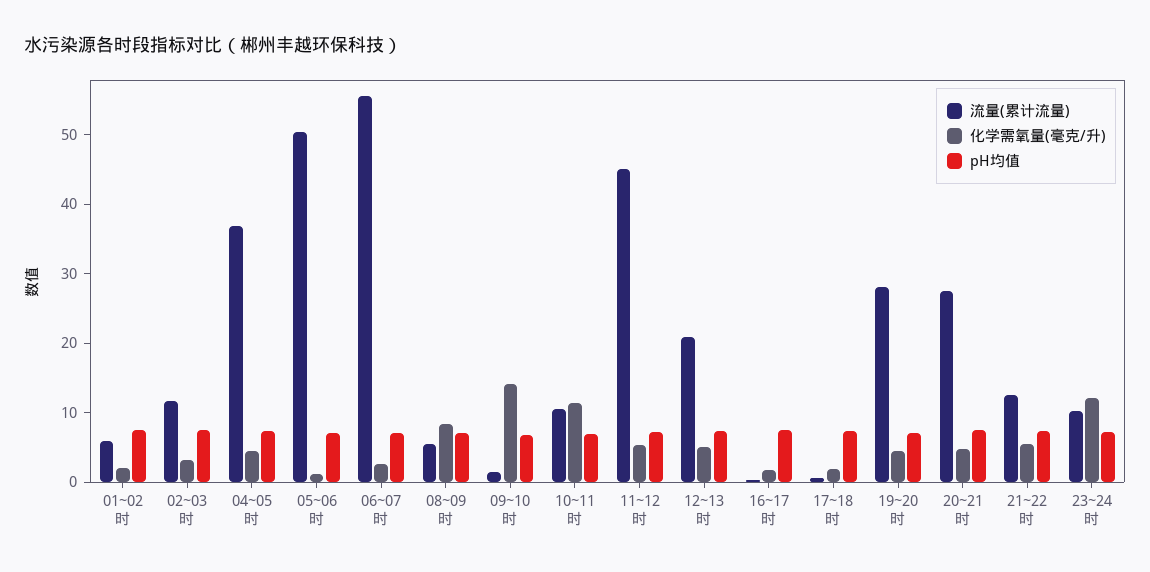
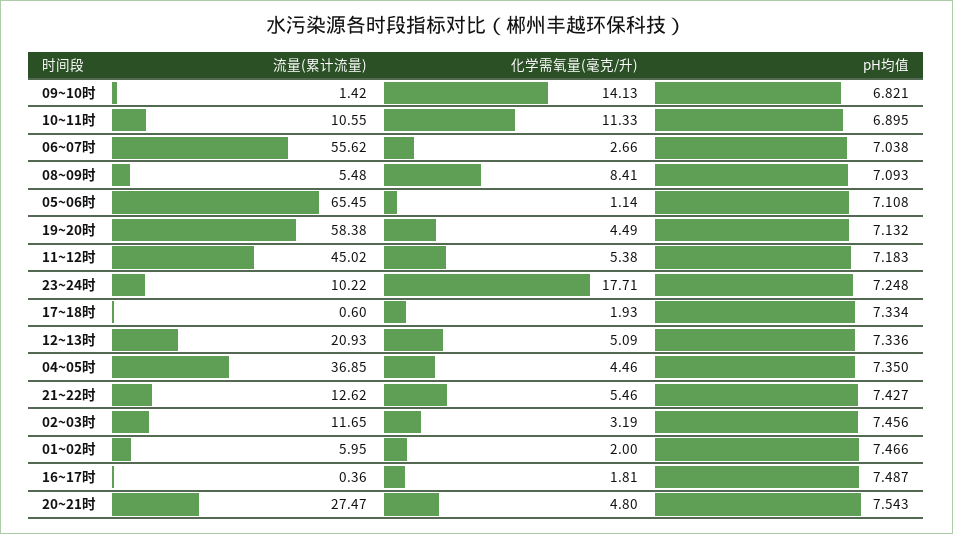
  {
    "流量(累计流量)": {
      "01~02时": 5.95,
      "02~03时": 11.65,
      "04~05时": 36.85,
-     "05~06时": 50,
+     "05~06时": 65.45,
      "06~07时": 55.62,
      "08~09时": 5.48,
      "09~10时": 1.42,
      "10~11时": 10.55,
      "11~12时": 45.02,
      "12~13时": 20.93,
      "16~17时": 0.36,
      "17~18时": 0.6,
-     "19~20时": 28,
+     "19~20时": 58.38,
      "20~21时": 27.47,
      "21~22时": 12.62,
      "23~24时": 10.22
    },
    "化学需氧量(毫克/升)": {
      "01~02时": 2,
      "02~03时": 3.19,
      "04~05时": 4.46,
      "05~06时": 1.14,
      "06~07时": 2.66,
      "08~09时": 8.41,
      "09~10时": 14.13,
      "10~11时": 11.33,
      "11~12时": 5.38,
      "12~13时": 5.09,
      "16~17时": 1.81,
      "17~18时": 1.93,
      "19~20时": 4.49,
      "20~21时": 4.8,
      "21~22时": 5.46,
-     "23~24时": 12
+     "23~24时": 17.71
    },
    "pH均值": {
      "01~02时": 7.466,
      "02~03时": 7.456,
      "04~05时": 7.35,
      "05~06时": 7.108,
      "06~07时": 7.038,
      "08~09时": 7.093,
      "09~10时": 6.821,
      "10~11时": 6.895,
      "11~12时": 7.183,
      "12~13时": 7.336,
      "16~17时": 7.487,
      "17~18时": 7.334,
      "19~20时": 7.132,
      "20~21时": 7.543,
      "21~22时": 7.427,
      "23~24时": 7.248
    }
  }

